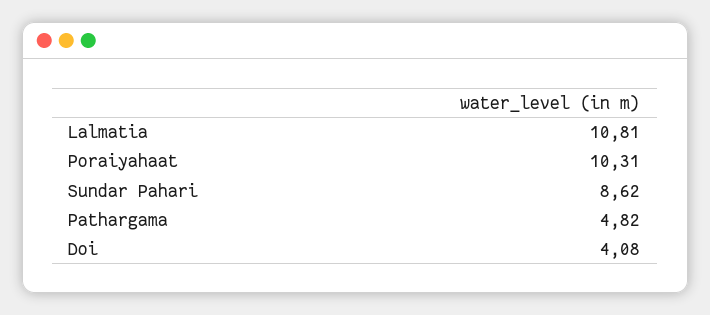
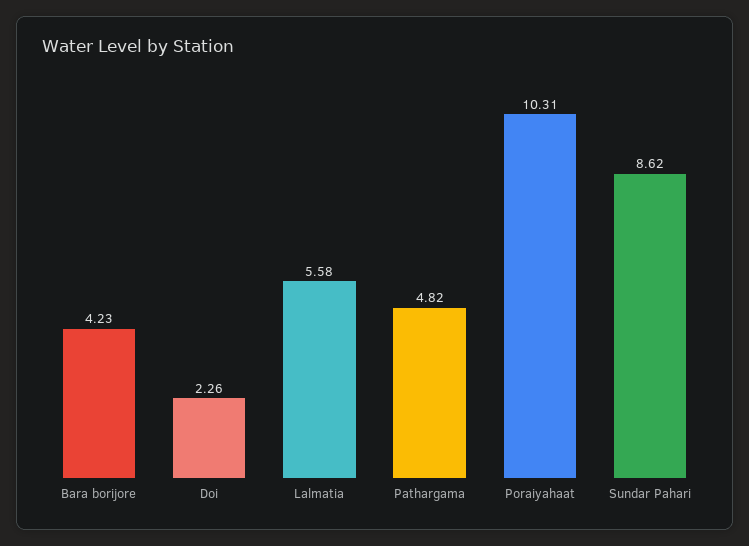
  {
-   "Lalmatia": 10.81,
+   "Lalmatia": 5.58,
    "Poraiyahaat": 10.31,
    "Sundar Pahari": 8.62,
    "Pathargama": 4.82,
-   "Doi": 4.08
+   "Doi": 2.26,
+   "Bara borijore": 4.23
  }

